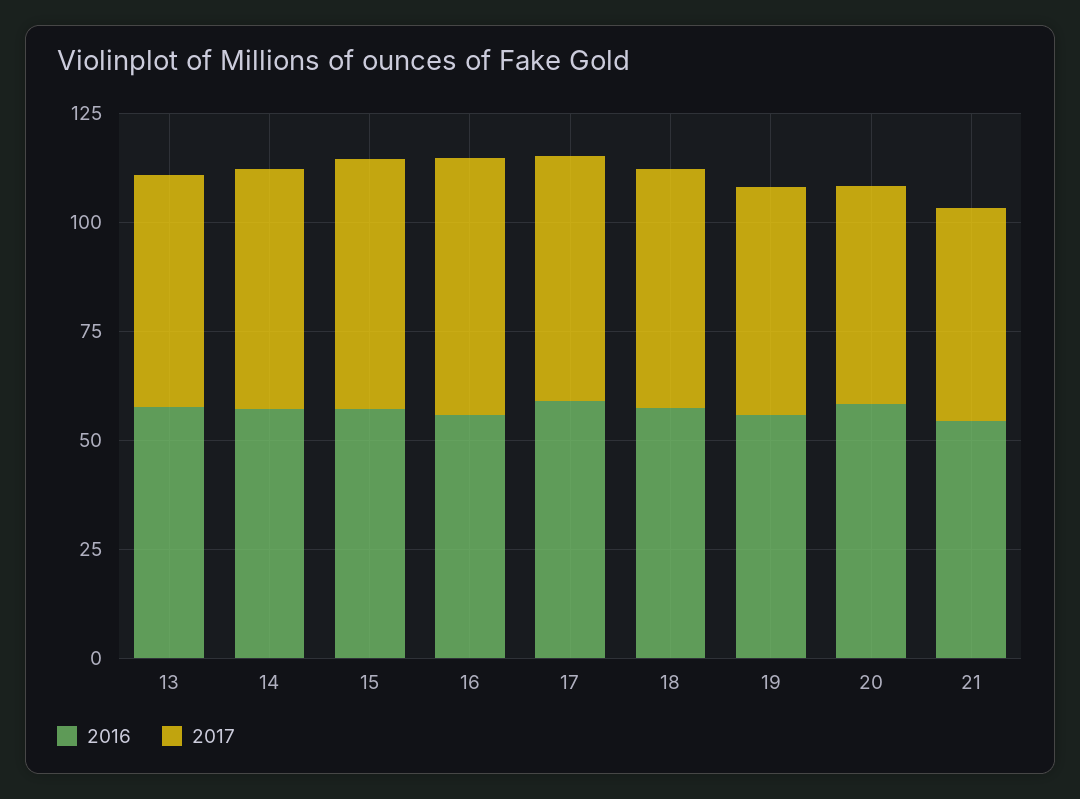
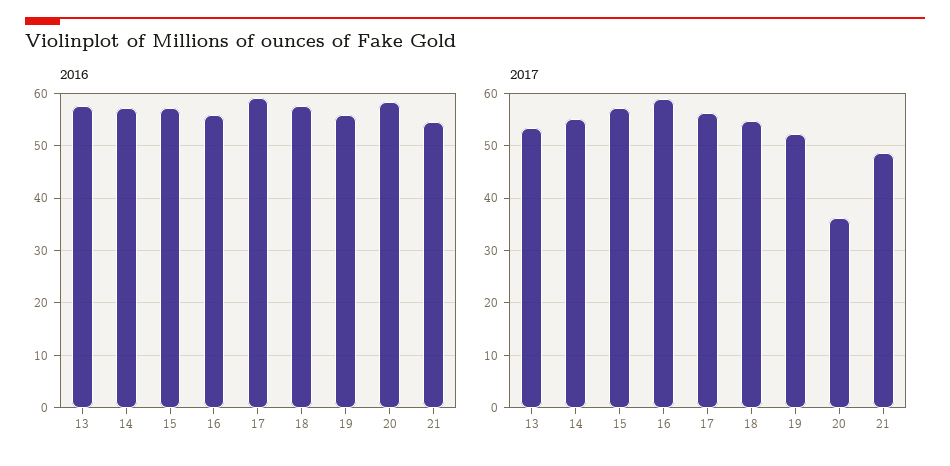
  {
    "2016": {
      "13": 58,
      "14": 58,
      "15": 58,
      "16": 56,
      "17": 60,
      "18": 58,
      "19": 56,
      "20": 58,
      "21": 54
    },
    "2017": {
      "13": 54,
      "14": 56,
      "15": 58,
      "16": 58,
      "17": 56,
      "18": 54,
      "19": 52,
-     "20": 50,
+     "20": 36,
      "21": 48
    }
  }

